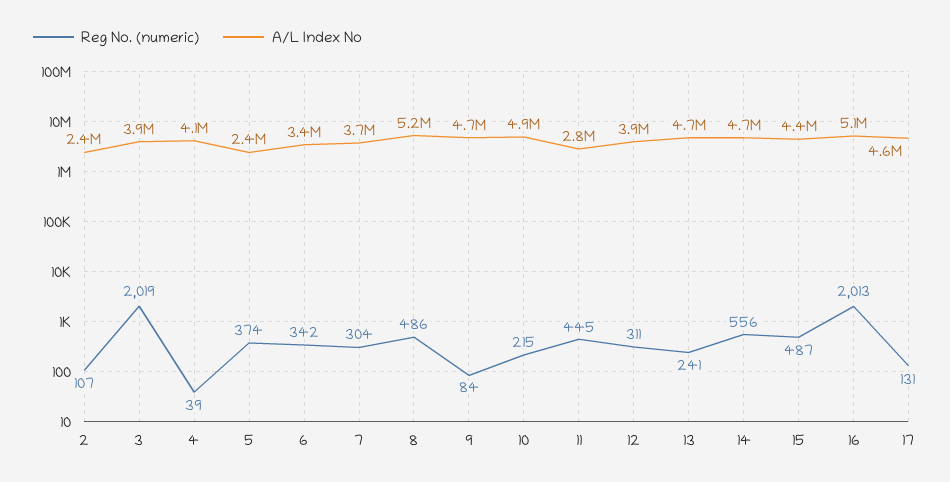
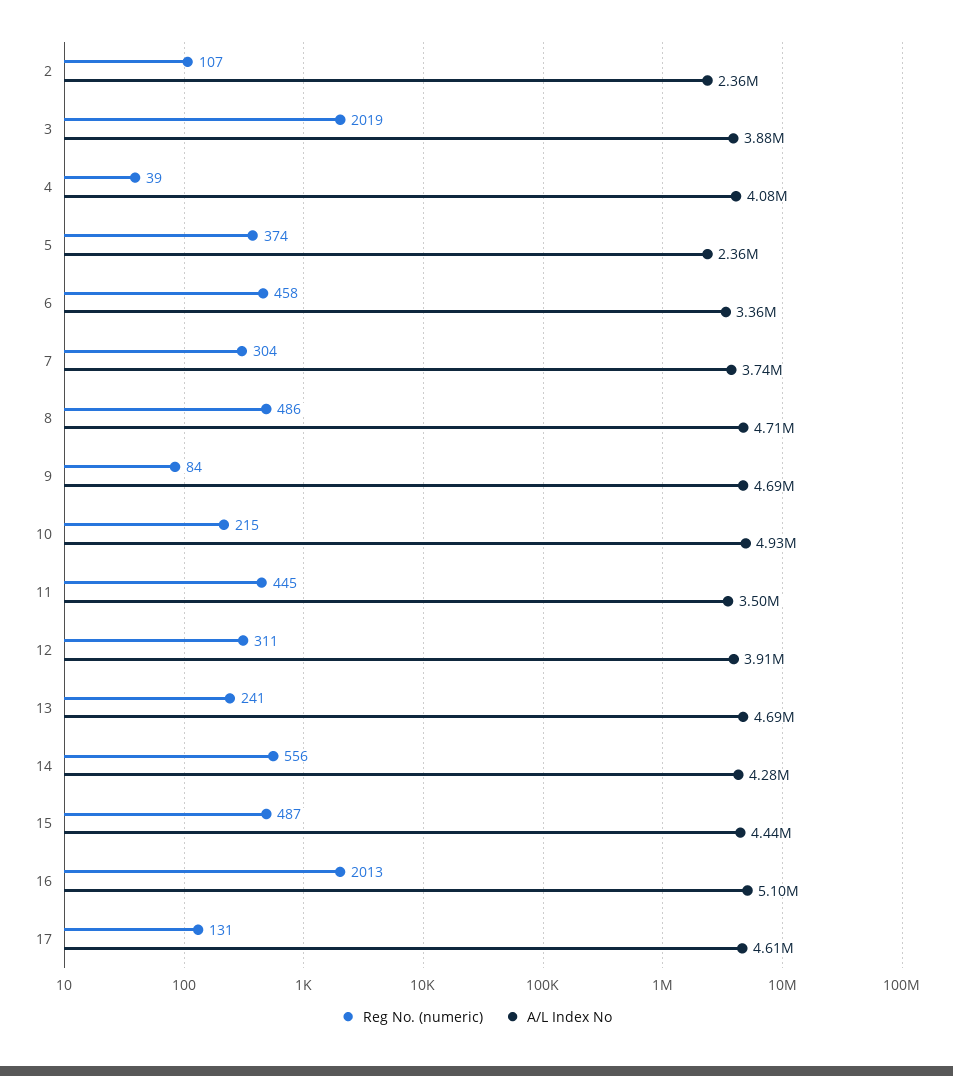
  {
    "Reg No. (numeric)": {
      "2": 107,
      "3": 2019,
      "4": 39,
      "5": 374,
-     "6": 342,
+     "6": 458,
      "7": 304,
      "8": 486,
      "9": 84,
      "10": 215,
      "11": 445,
      "12": 311,
      "13": 241,
      "14": 556,
      "15": 487,
      "16": 2013,
      "17": 131
    },
    "A/L Index No": {
      "2": 2360000,
      "3": 3880000,
      "4": 4080000,
      "5": 2360000,
      "6": 3360000,
      "7": 3740000,
-     "8": 5200000,
+     "8": 4710000,
      "9": 4690000,
      "10": 4930000,
-     "11": 2800000,
+     "11": 3500000,
      "12": 3910000,
      "13": 4690000,
-     "14": 4700000,
+     "14": 4280000,
      "15": 4440000,
      "16": 5100000,
      "17": 4610000
    }
  }

